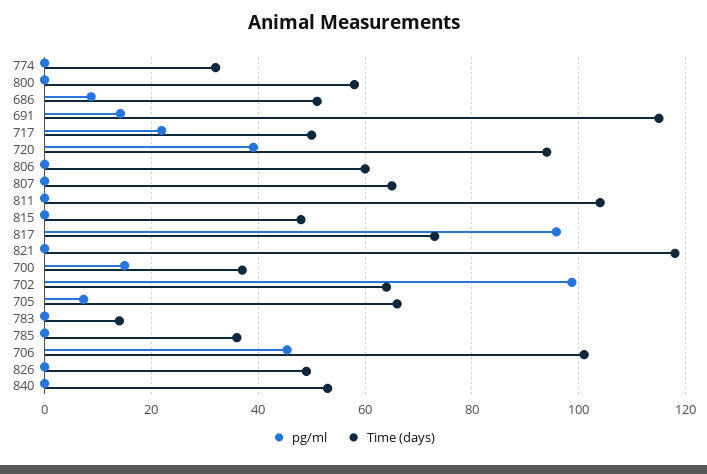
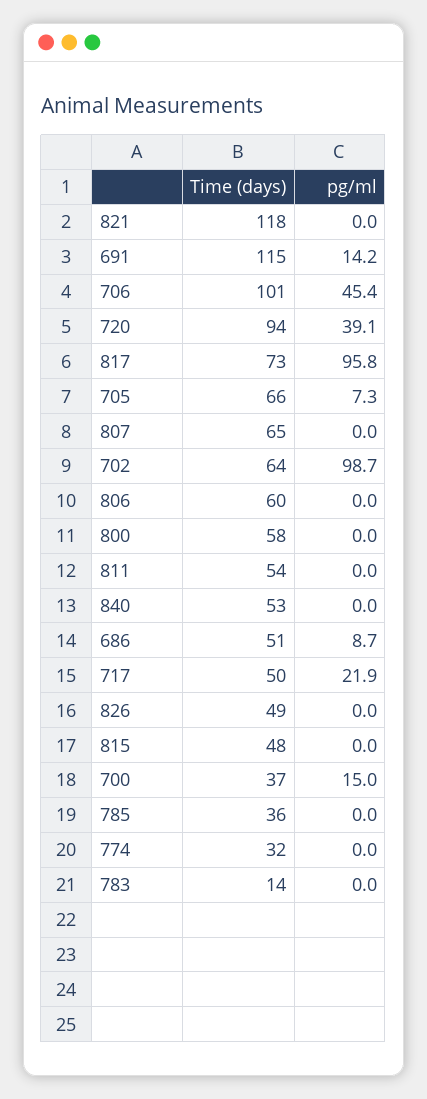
  {
    "pg/ml": {
      "774": 0,
      "800": 0,
      "686": 8.7,
      "691": 14.2,
      "717": 21.9,
      "720": 39.1,
      "806": 0,
      "807": 0,
      "811": 0,
      "815": 0,
      "817": 95.8,
      "821": 0,
      "700": 15,
      "702": 98.7,
      "705": 7.3,
      "783": 0,
      "785": 0,
      "706": 45.4,
      "826": 0,
      "840": 0
    },
    "Time (days)": {
      "774": 32,
      "800": 58,
      "686": 51,
      "691": 115,
      "717": 50,
      "720": 94,
      "806": 60,
      "807": 65,
-     "811": 104,
+     "811": 54,
      "815": 48,
      "817": 73,
      "821": 118,
      "700": 37,
      "702": 64,
      "705": 66,
      "783": 14,
      "785": 36,
      "706": 101,
      "826": 49,
      "840": 53
    }
  }

